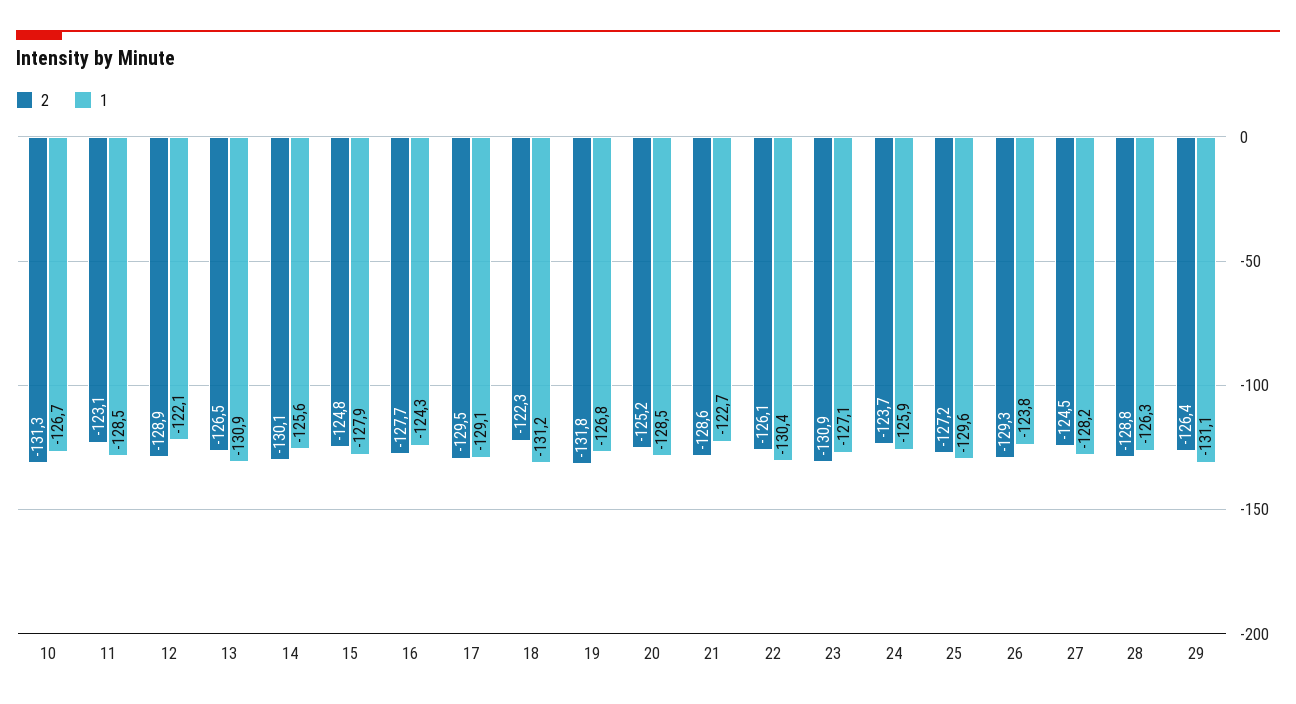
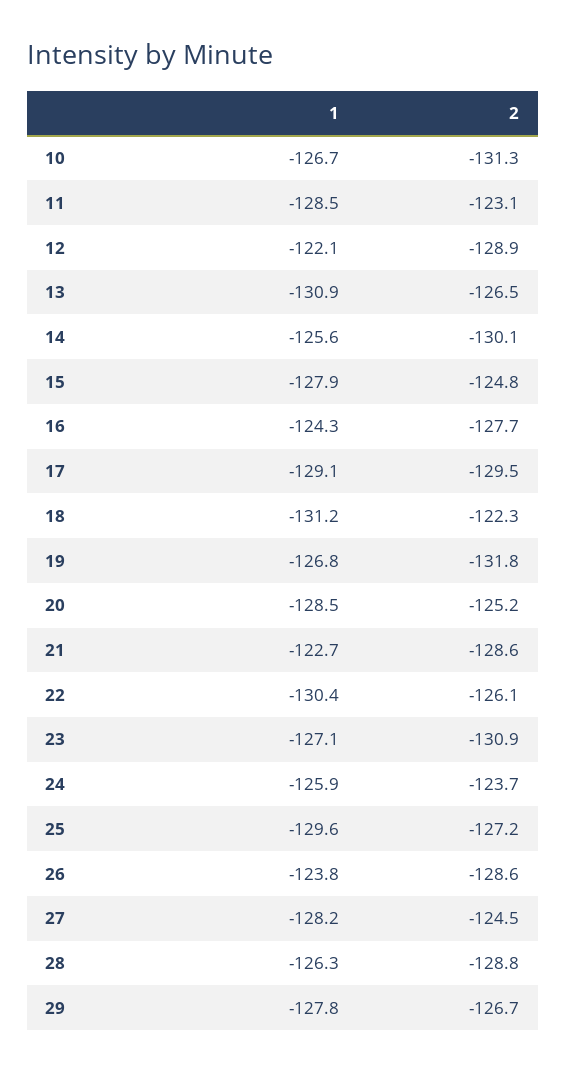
  {
    "2": {
      "10": -131.3,
      "11": -123.1,
      "12": -128.9,
      "13": -126.5,
      "14": -130.1,
      "15": -124.8,
      "16": -127.7,
      "17": -129.5,
      "18": -122.3,
      "19": -131.8,
      "20": -125.2,
      "21": -128.6,
      "22": -126.1,
      "23": -130.9,
      "24": -123.7,
      "25": -127.2,
-     "26": -129.3,
+     "26": -128.6,
      "27": -124.5,
      "28": -128.8,
-     "29": -126.4
+     "29": -126.7
    },
    "1": {
      "10": -126.7,
      "11": -128.5,
      "12": -122.1,
      "13": -130.9,
      "14": -125.6,
      "15": -127.9,
      "16": -124.3,
      "17": -129.1,
      "18": -131.2,
      "19": -126.8,
      "20": -128.5,
      "21": -122.7,
      "22": -130.4,
      "23": -127.1,
      "24": -125.9,
      "25": -129.6,
      "26": -123.8,
      "27": -128.2,
      "28": -126.3,
-     "29": -131.1
+     "29": -127.8
    }
  }

